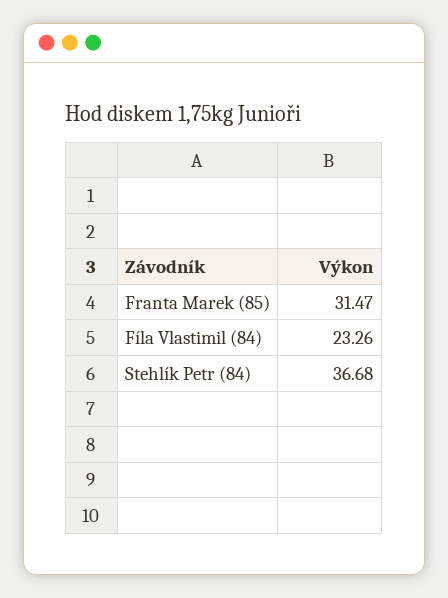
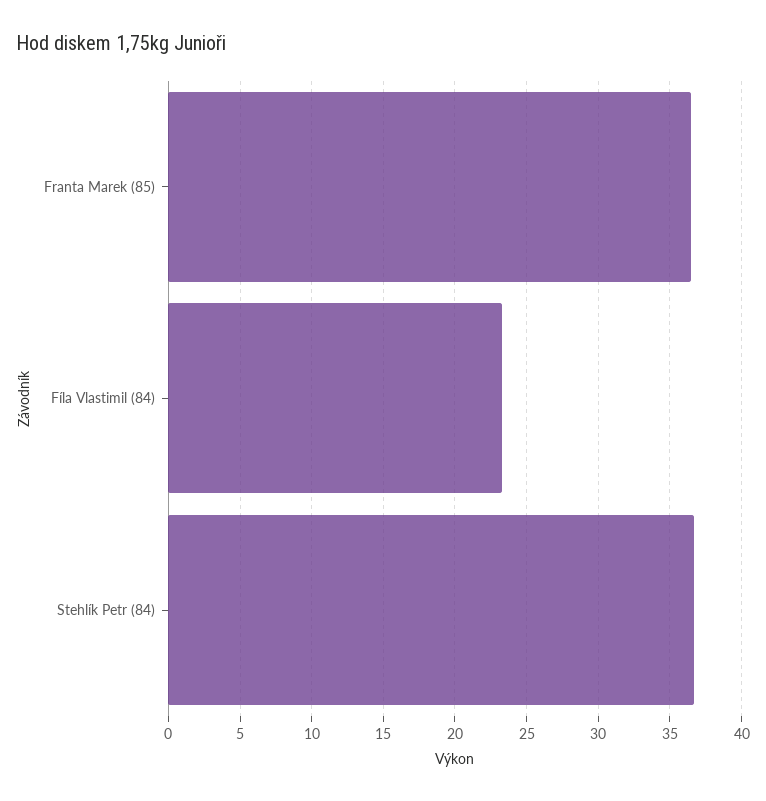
  {
-   "Franta Marek (85)": 31.47,
+   "Franta Marek (85)": 36.5,
    "Fíla Vlastimil (84)": 23.26,
    "Stehlík Petr (84)": 36.68
  }

